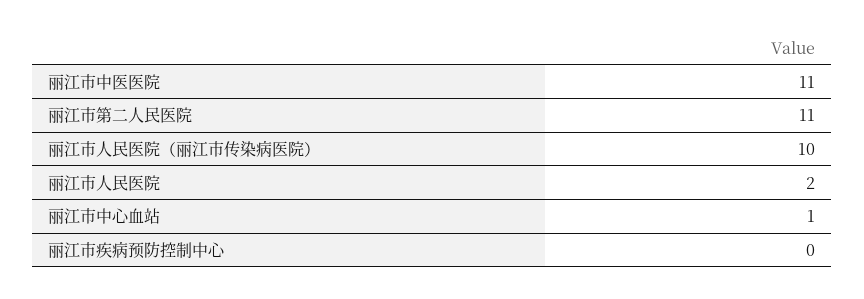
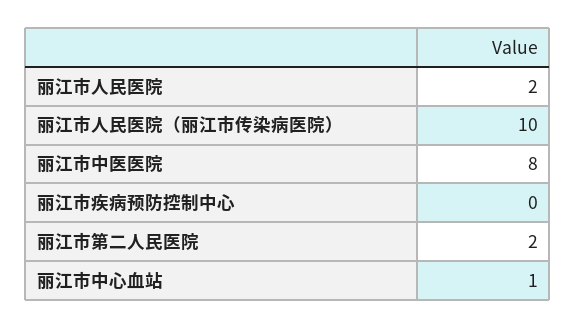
  {
-   "丽江市中医医院": 11,
+   "丽江市中医医院": 8,
-   "丽江市第二人民医院": 11,
+   "丽江市第二人民医院": 2,
    "丽江市人民医院（丽江市传染病医院）": 10,
    "丽江市人民医院": 2,
    "丽江市中心血站": 1,
    "丽江市疾病预防控制中心": 0
  }

